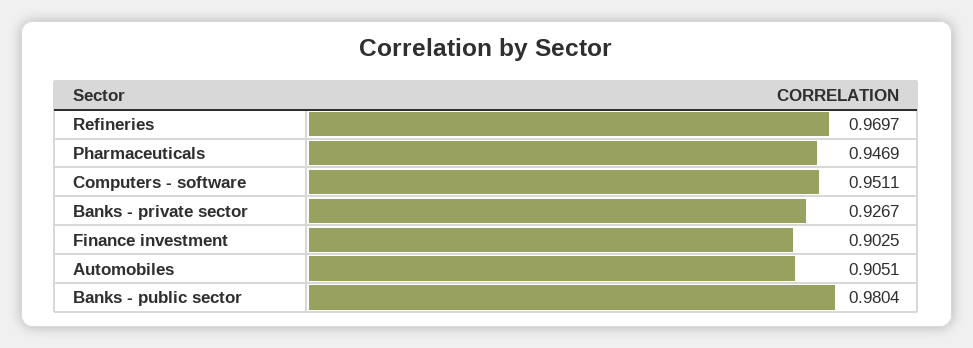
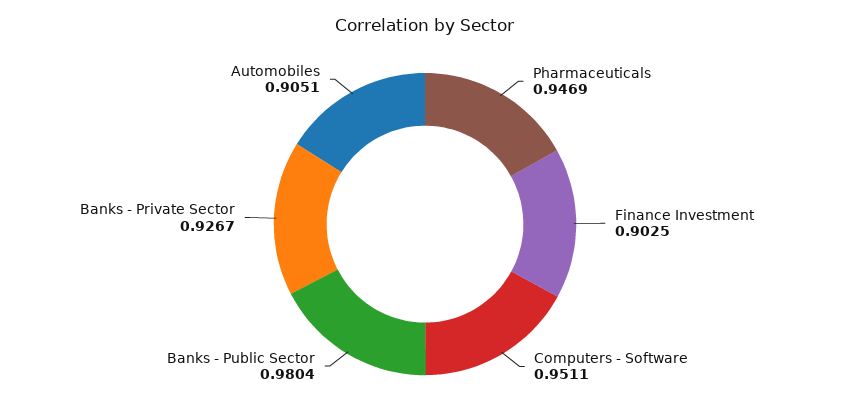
  {
-   "Refineries": 0.9697,
    "Pharmaceuticals": 0.9469,
    "Computers - software": 0.9511,
    "Banks - private sector": 0.9267,
    "Finance investment": 0.9025,
    "Automobiles": 0.9051,
    "Banks - public sector": 0.9804
  }

